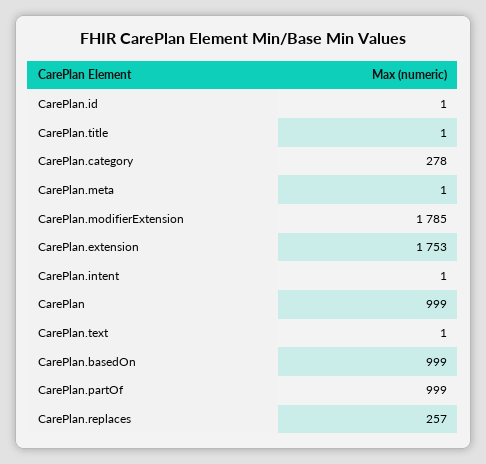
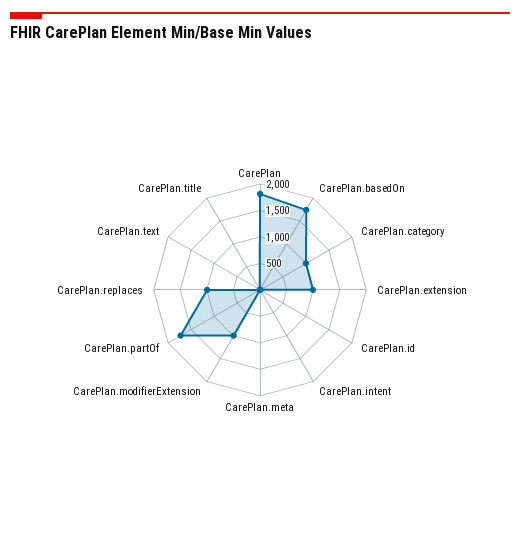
  {
    "CarePlan.id": 1,
    "CarePlan.title": 1,
-   "CarePlan.category": 278,
+   "CarePlan.category": 1000,
    "CarePlan.meta": 1,
-   "CarePlan.modifierExtension": 1785,
+   "CarePlan.modifierExtension": 1000,
-   "CarePlan.extension": 1753,
+   "CarePlan.extension": 1000,
    "CarePlan.intent": 1,
-   "CarePlan": 999,
+   "CarePlan": 1750,
    "CarePlan.text": 1,
-   "CarePlan.basedOn": 999,
+   "CarePlan.basedOn": 1750,
-   "CarePlan.partOf": 999,
+   "CarePlan.partOf": 1750,
-   "CarePlan.replaces": 257
+   "CarePlan.replaces": 1000
  }

